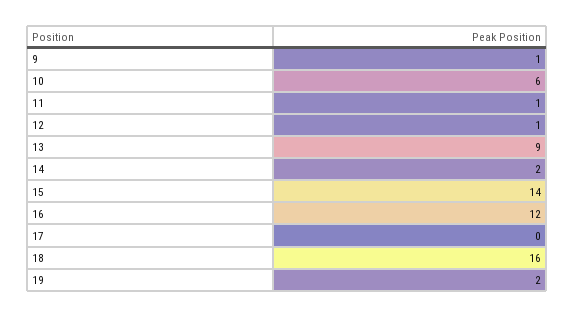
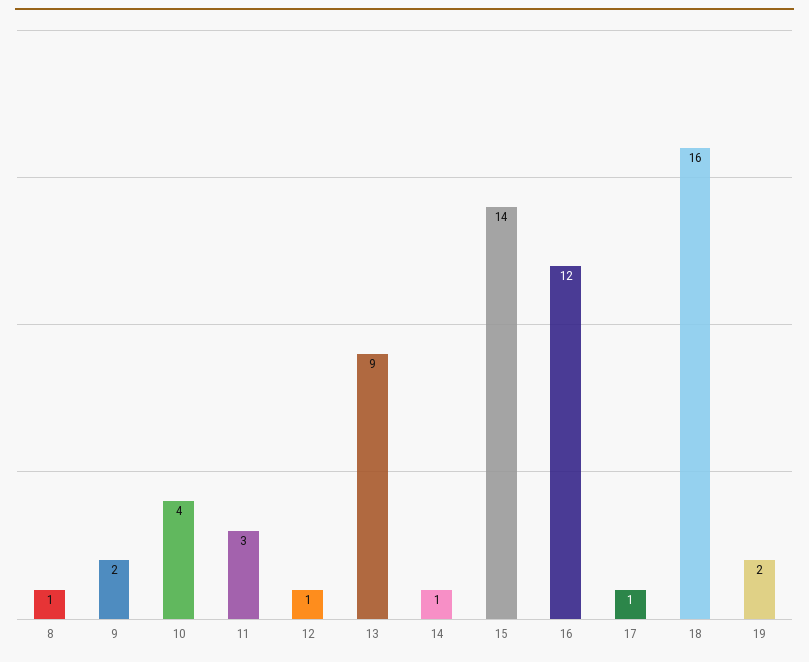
  {
-   "9": 1,
+   "9": 2,
-   "10": 6,
+   "10": 4,
-   "11": 1,
+   "11": 3,
    "12": 1,
    "13": 9,
-   "14": 2,
+   "14": 1,
    "15": 14,
    "16": 12,
-   "17": 0,
+   "17": 1,
    "18": 16,
-   "19": 2
+   "19": 2,
+   "8": 1
  }

